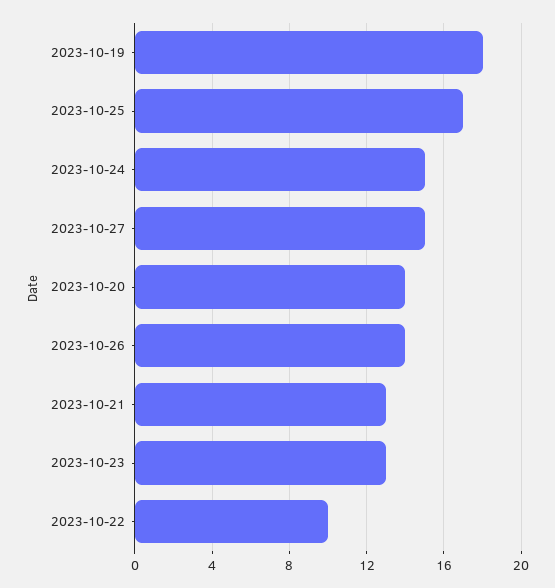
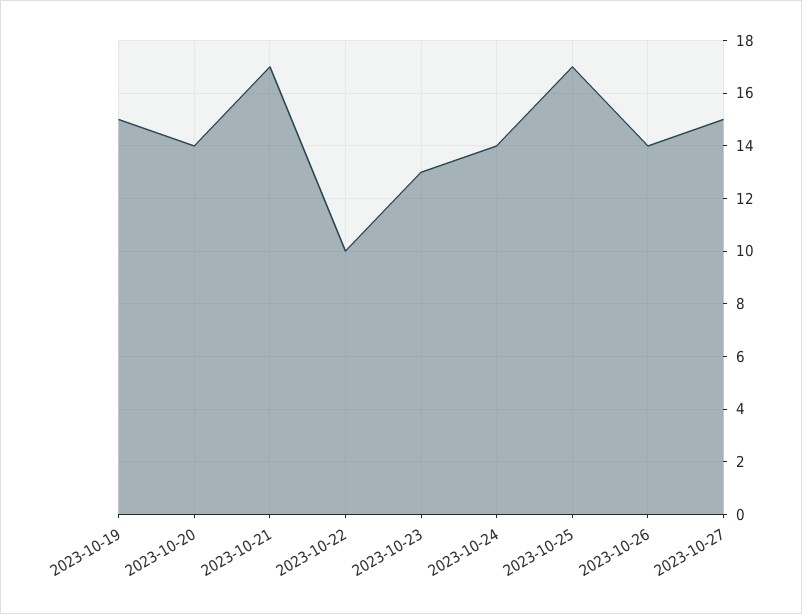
  {
-   "2023-10-19": 18,
+   "2023-10-19": 15,
    "2023-10-25": 17,
-   "2023-10-24": 15,
+   "2023-10-24": 14,
    "2023-10-27": 15,
    "2023-10-20": 14,
    "2023-10-26": 14,
-   "2023-10-21": 13,
+   "2023-10-21": 17,
    "2023-10-23": 13,
    "2023-10-22": 10
  }

